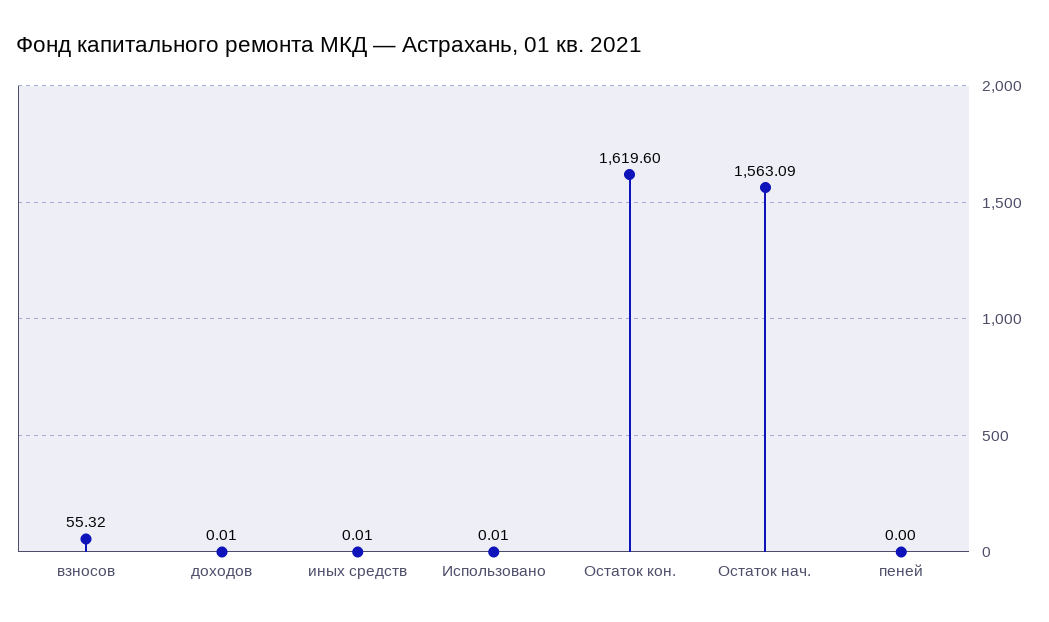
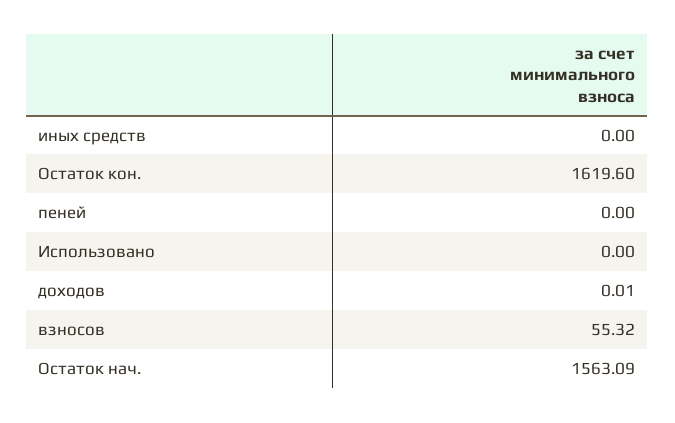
  {
    "взносов": 55.32,
    "доходов": 0.01,
-   "иных средств": 0.01,
+   "иных средств": 0,
-   "Использовано": 0.01,
+   "Использовано": 0,
    "Остаток кон.": 1619.6,
    "Остаток нач.": 1563.09,
    "пеней": 0
  }

